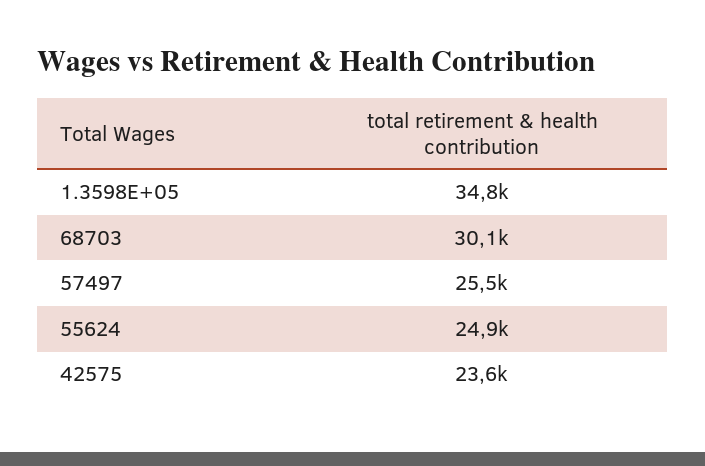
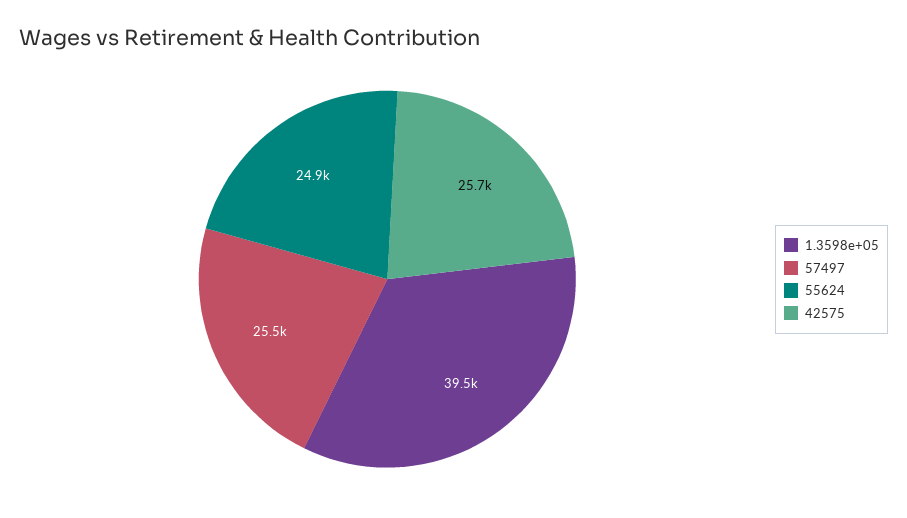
  {
-   "1.3598E+05": 34800,
+   "1.3598E+05": 39500,
-   "68703": 30100,
    "57497": 25500,
    "55624": 24900,
-   "42575": 23600
+   "42575": 25700
  }

